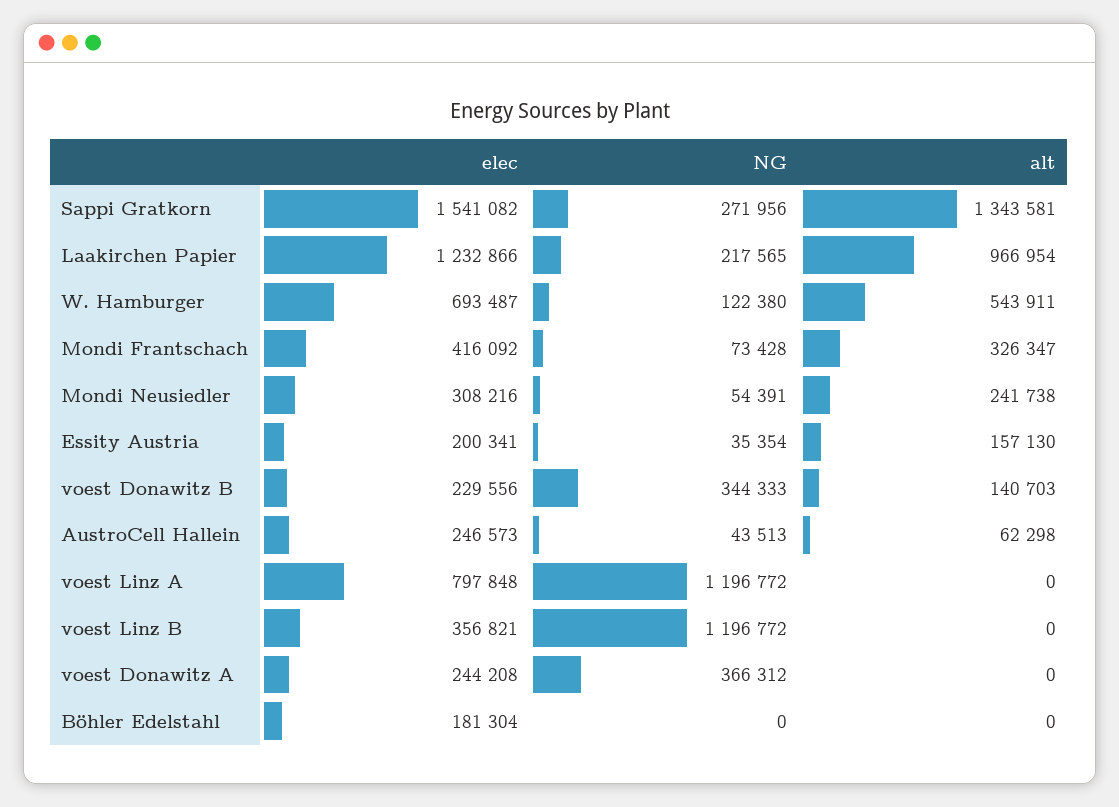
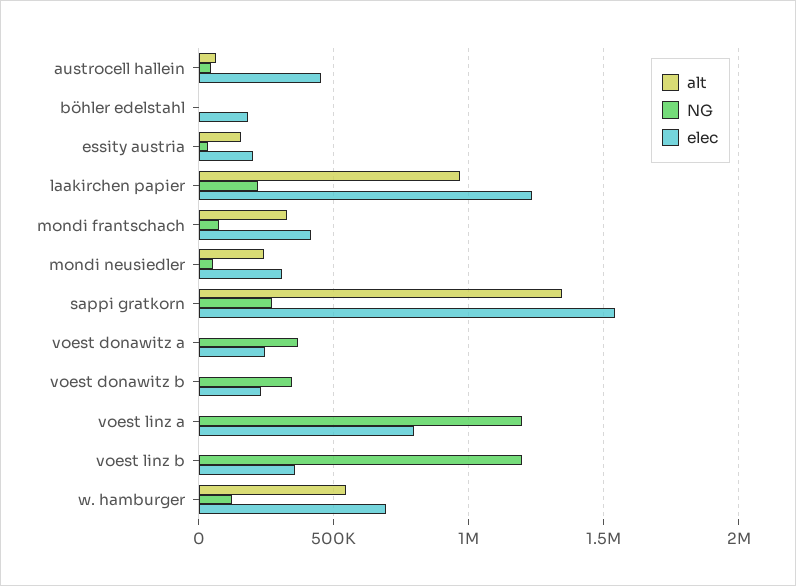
  {
    "elec": {
      "Sappi Gratkorn": 1541082,
      "Laakirchen Papier": 1232866,
      "W. Hamburger": 693487,
      "Mondi Frantschach": 416092,
      "Mondi Neusiedler": 308216,
      "Essity Austria": 200341,
      "voest Donawitz B": 229556,
-     "AustroCell Hallein": 246573,
+     "AustroCell Hallein": 450000,
      "voest Linz A": 797848,
      "voest Linz B": 356821,
      "voest Donawitz A": 244208,
      "Böhler Edelstahl": 181304
    },
    "NG": {
      "Sappi Gratkorn": 271956,
      "Laakirchen Papier": 217565,
      "W. Hamburger": 122380,
      "Mondi Frantschach": 73428,
      "Mondi Neusiedler": 54391,
      "Essity Austria": 35354,
      "voest Donawitz B": 344333,
      "AustroCell Hallein": 43513,
      "voest Linz A": 1196772,
      "voest Linz B": 1196772,
      "voest Donawitz A": 366312,
      "Böhler Edelstahl": 0
    },
    "alt": {
      "Sappi Gratkorn": 1343581,
      "Laakirchen Papier": 966954,
      "W. Hamburger": 543911,
      "Mondi Frantschach": 326347,
      "Mondi Neusiedler": 241738,
      "Essity Austria": 157130,
-     "voest Donawitz B": 140703,
+     "voest Donawitz B": 0,
      "AustroCell Hallein": 62298,
      "voest Linz A": 0,
      "voest Linz B": 0,
      "voest Donawitz A": 0,
      "Böhler Edelstahl": 0
    }
  }

